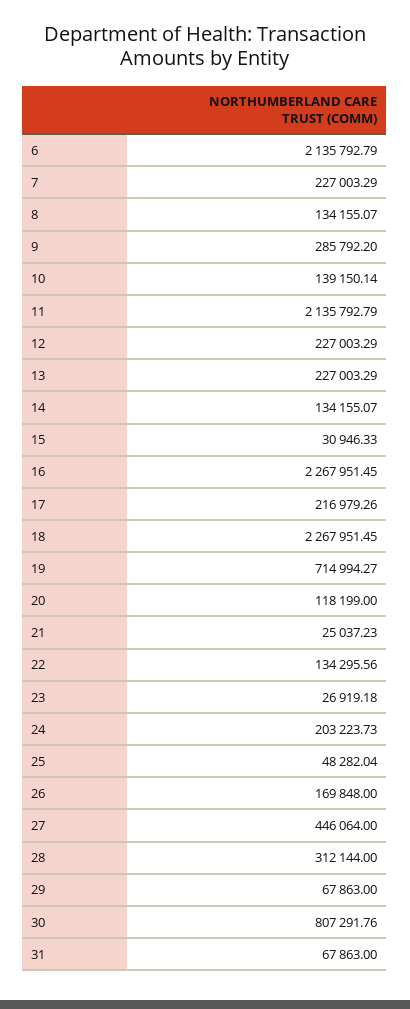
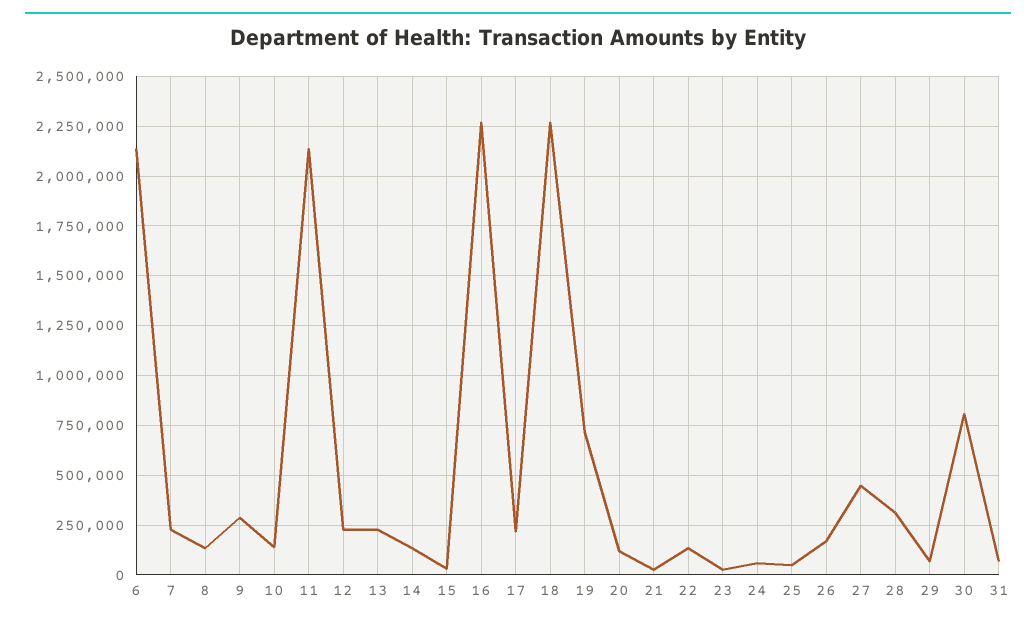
  {
    "6": 2135792.79,
    "7": 227003.29,
    "8": 134155.07,
    "9": 285792.2,
    "10": 139150.14,
    "11": 2135792.79,
    "12": 227003.29,
    "13": 227003.29,
    "14": 134155.07,
    "15": 30946.33,
    "16": 2267951.45,
    "17": 216979.26,
    "18": 2267951.45,
    "19": 714994.27,
    "20": 118199,
    "21": 25037.23,
    "22": 134295.56,
    "23": 26919.18,
-   "24": 203223.73,
+   "24": 50000,
    "25": 48282.04,
    "26": 169848,
    "27": 446064,
    "28": 312144,
    "29": 67863,
    "30": 807291.76,
    "31": 67863
  }

